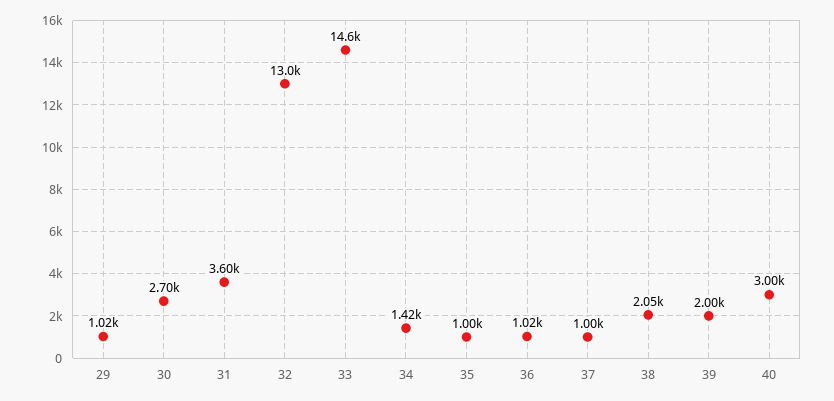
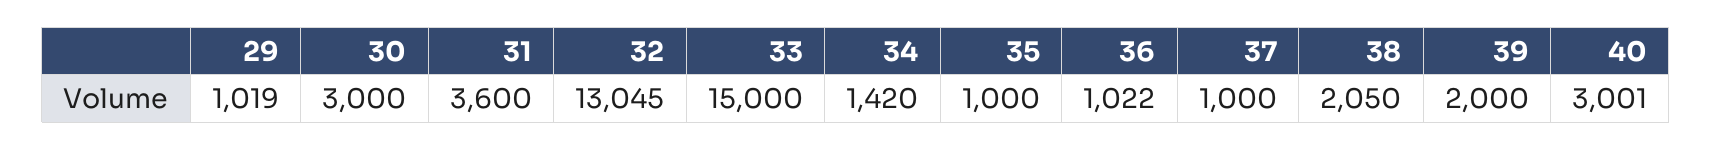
  {
    "29": 1019,
-   "30": 2700,
+   "30": 3000,
    "31": 3600,
    "32": 13045,
-   "33": 14600,
+   "33": 15000,
    "34": 1420,
    "35": 1000,
    "36": 1022,
    "37": 1000,
    "38": 2050,
    "39": 2000,
    "40": 3001
  }

